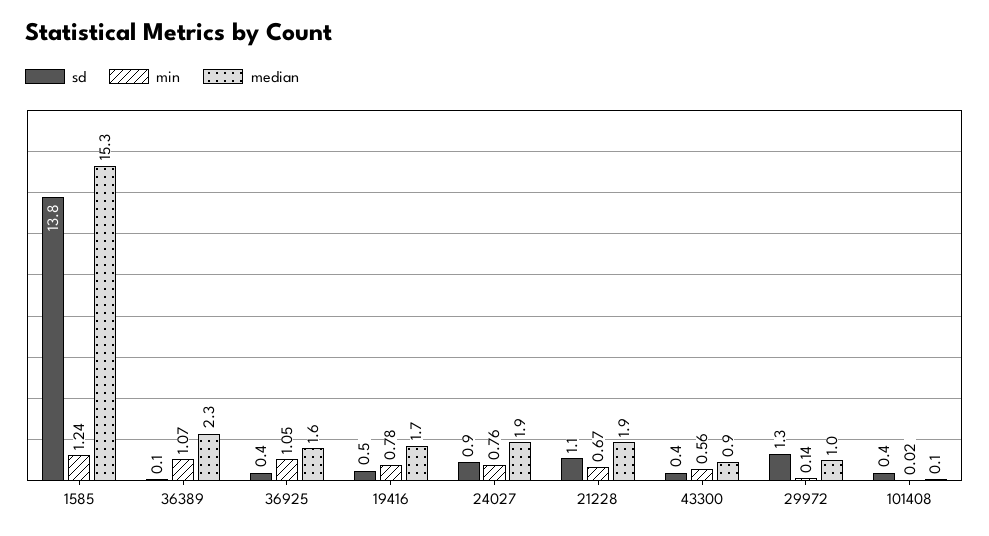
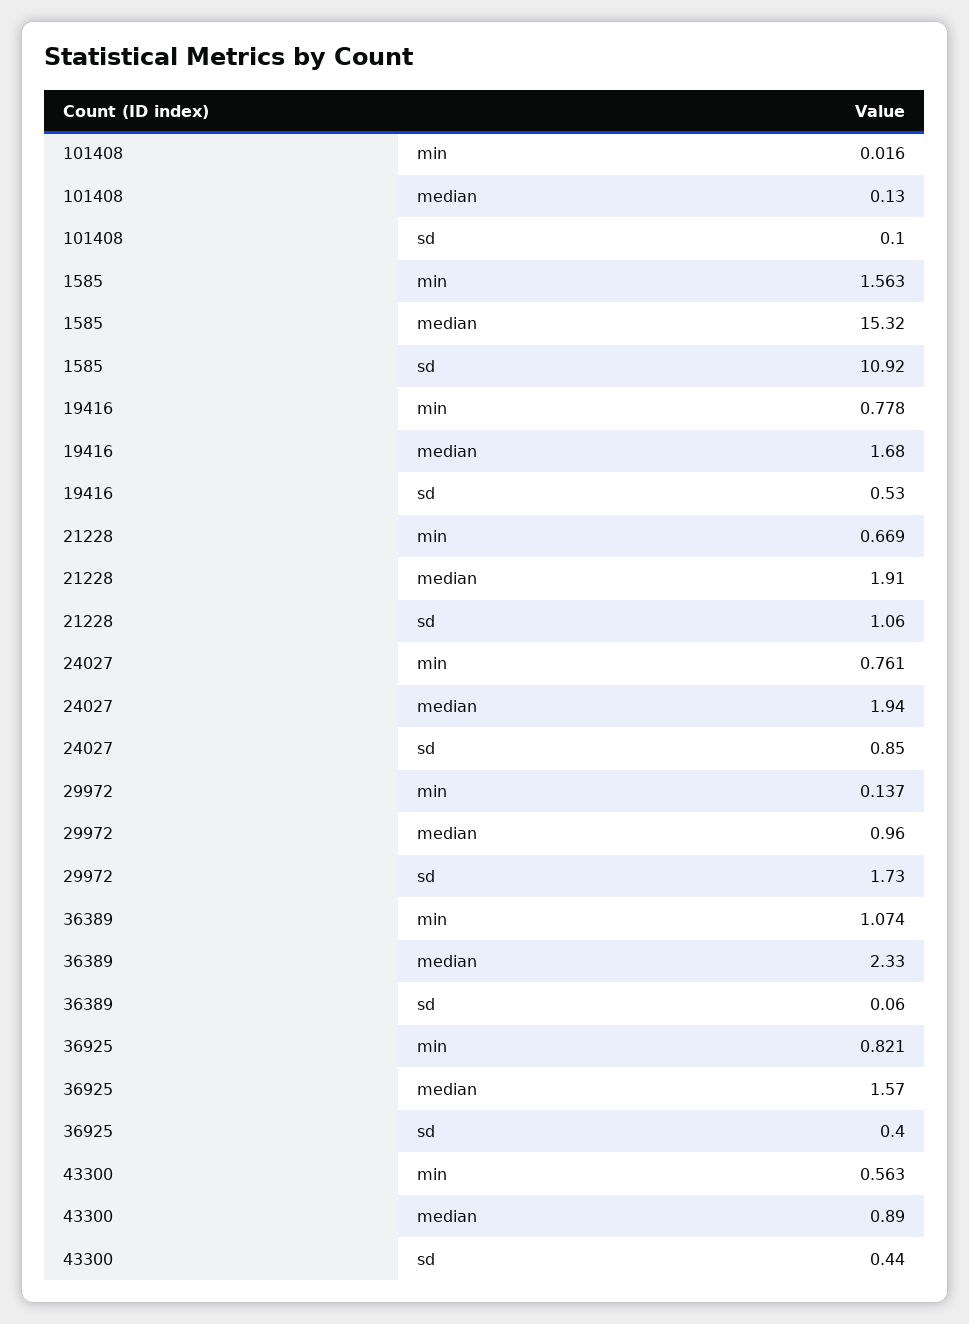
  {
    "sd": {
-     "1585": 13.8,
+     "1585": 10.92,
      "36389": 0.06,
      "36925": 0.4,
      "19416": 0.53,
      "24027": 0.85,
      "21228": 1.06,
      "43300": 0.44,
-     "29972": 1.3,
+     "29972": 1.73,
-     "101408": 0.4
+     "101408": 0.1
    },
    "min": {
-     "1585": 1.24,
+     "1585": 1.563,
      "36389": 1.074,
-     "36925": 1.05,
+     "36925": 0.821,
      "19416": 0.778,
      "24027": 0.761,
      "21228": 0.669,
      "43300": 0.563,
      "29972": 0.137,
      "101408": 0.016
    },
    "median": {
      "1585": 15.32,
      "36389": 2.33,
      "36925": 1.57,
      "19416": 1.68,
      "24027": 1.94,
      "21228": 1.91,
      "43300": 0.89,
      "29972": 0.96,
      "101408": 0.13
    }
  }

